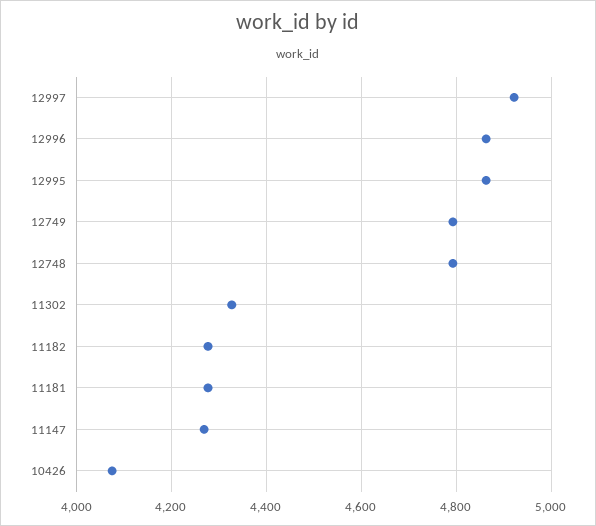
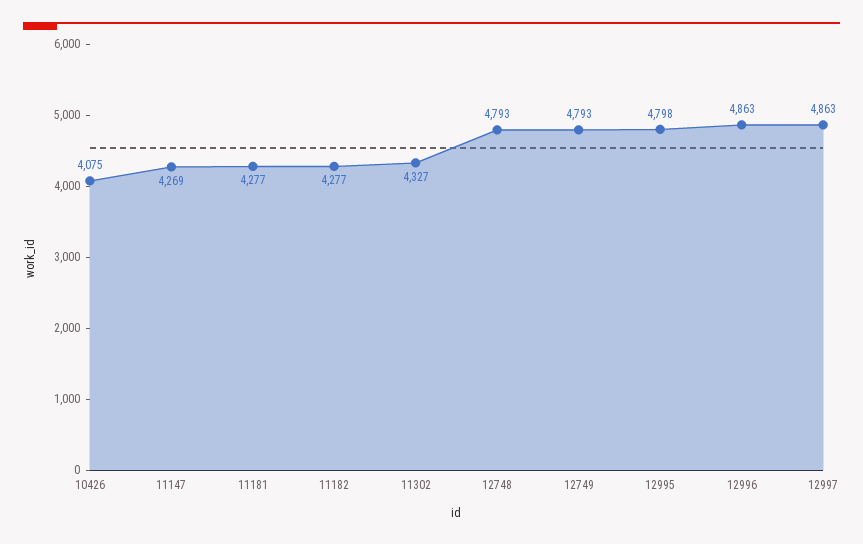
  {
-   "12997": 4920,
+   "12997": 4863,
    "12996": 4863,
-   "12995": 4860,
+   "12995": 4798,
    "12749": 4793,
    "12748": 4793,
    "11302": 4327,
    "11182": 4277,
    "11181": 4277,
    "11147": 4269,
    "10426": 4075
  }

